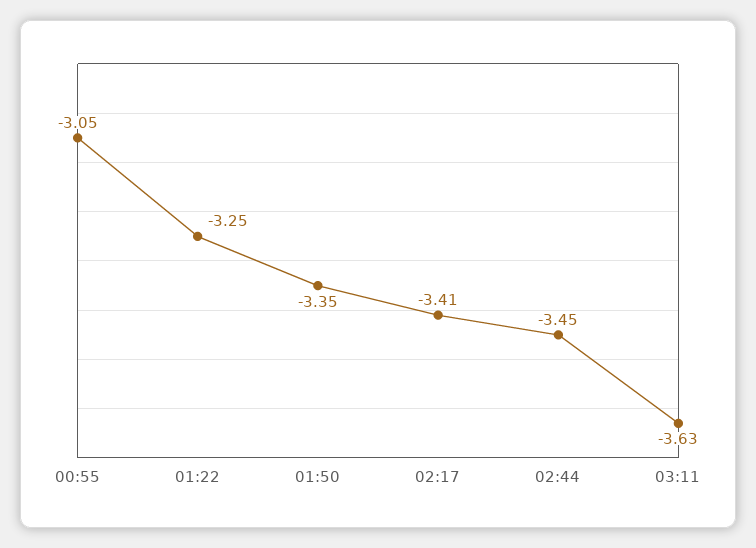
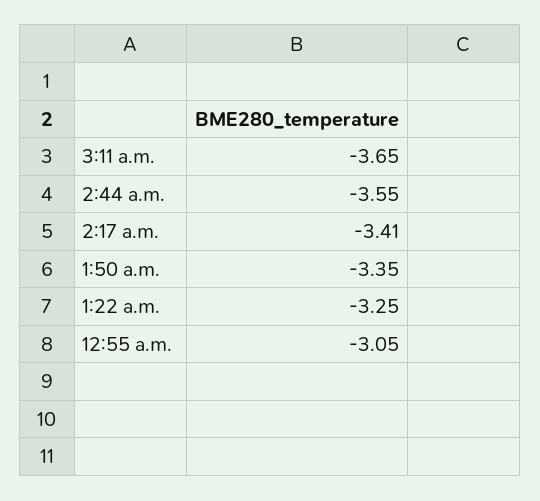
  {
    "00:55": -3.05,
    "01:22": -3.25,
    "01:50": -3.35,
    "02:17": -3.41,
-   "02:44": -3.45,
+   "02:44": -3.55,
-   "03:11": -3.63
+   "03:11": -3.65
  }

